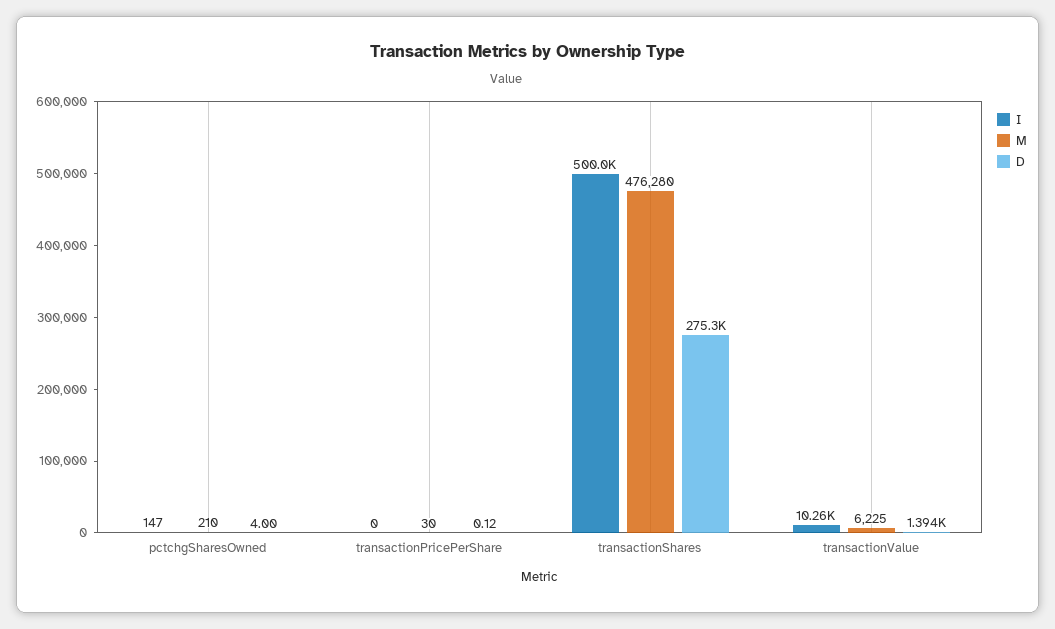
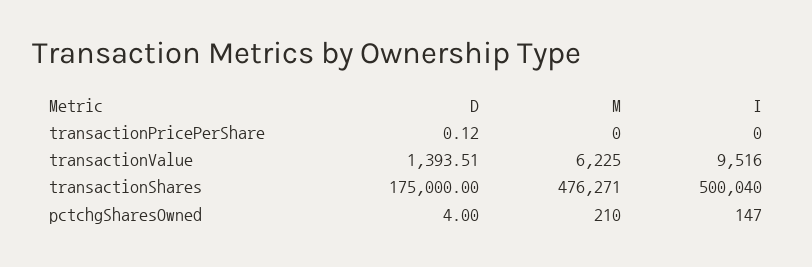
  {
    "I": {
      "pctchgSharesOwned": 147,
      "transactionPricePerShare": 0,
      "transactionShares": 500040,
-     "transactionValue": 10260
+     "transactionValue": 9516
    },
    "M": {
      "pctchgSharesOwned": 210,
-     "transactionPricePerShare": 30,
+     "transactionPricePerShare": 0,
-     "transactionShares": 476280,
+     "transactionShares": 476271,
      "transactionValue": 6225
    },
    "D": {
      "pctchgSharesOwned": 4,
      "transactionPricePerShare": 0.12,
-     "transactionShares": 275300,
+     "transactionShares": 175000,
      "transactionValue": 1393.51
    }
  }

